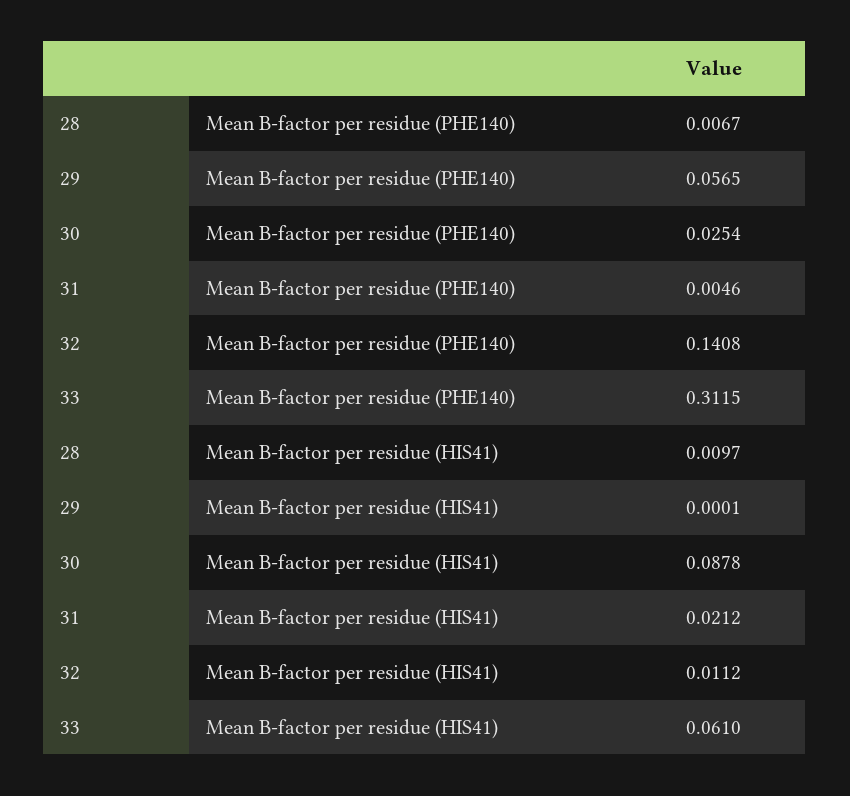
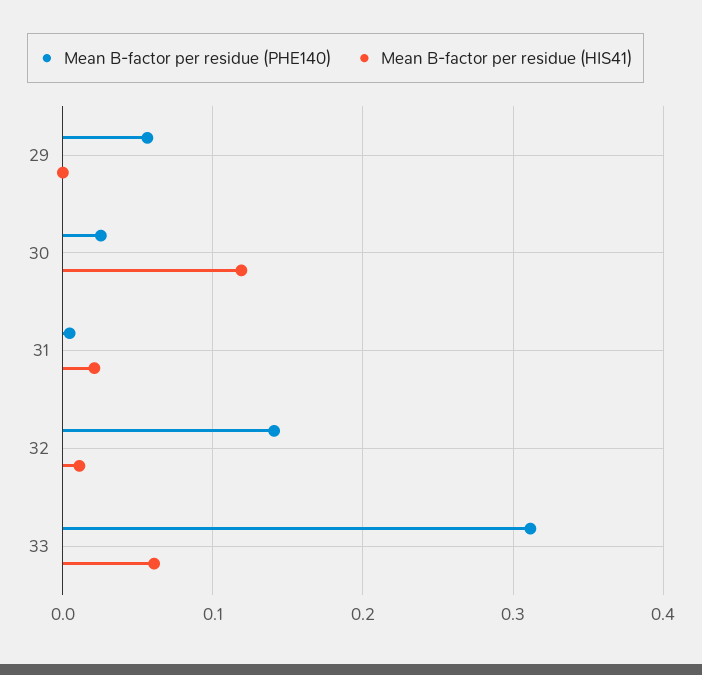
  {
    "Mean B-factor per residue (PHE140)": {
-     "28": 0.0067,
      "29": 0.0565,
      "30": 0.0254,
      "31": 0.0046,
      "32": 0.1408,
      "33": 0.3115
    },
    "Mean B-factor per residue (HIS41)": {
-     "28": 0.0097,
      "29": 0.0001,
-     "30": 0.0878,
+     "30": 0.12,
      "31": 0.0212,
      "32": 0.0112,
      "33": 0.061
    }
  }

